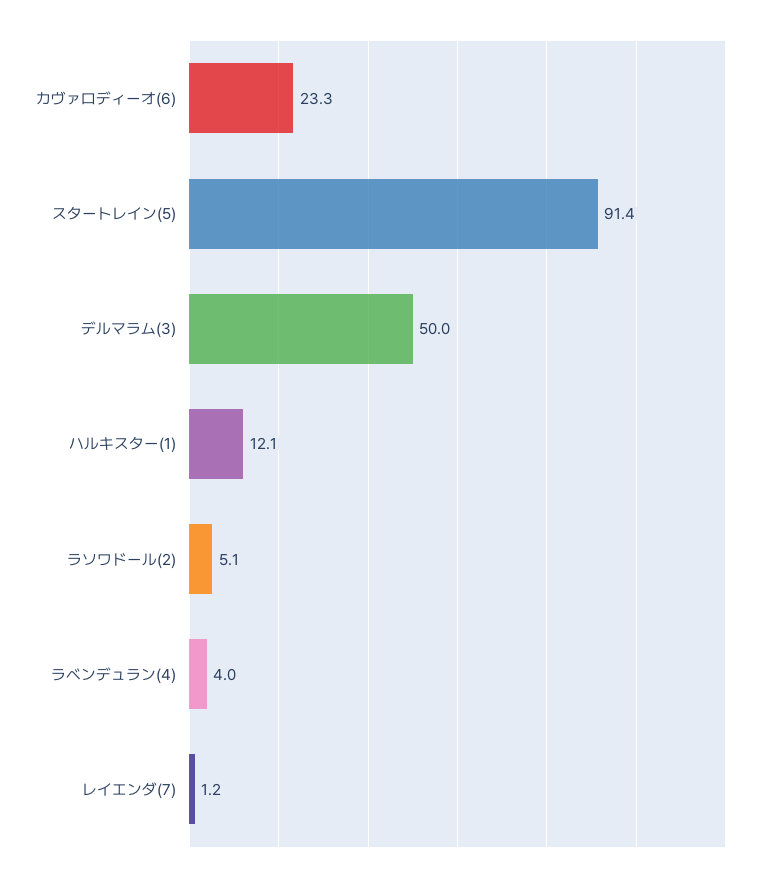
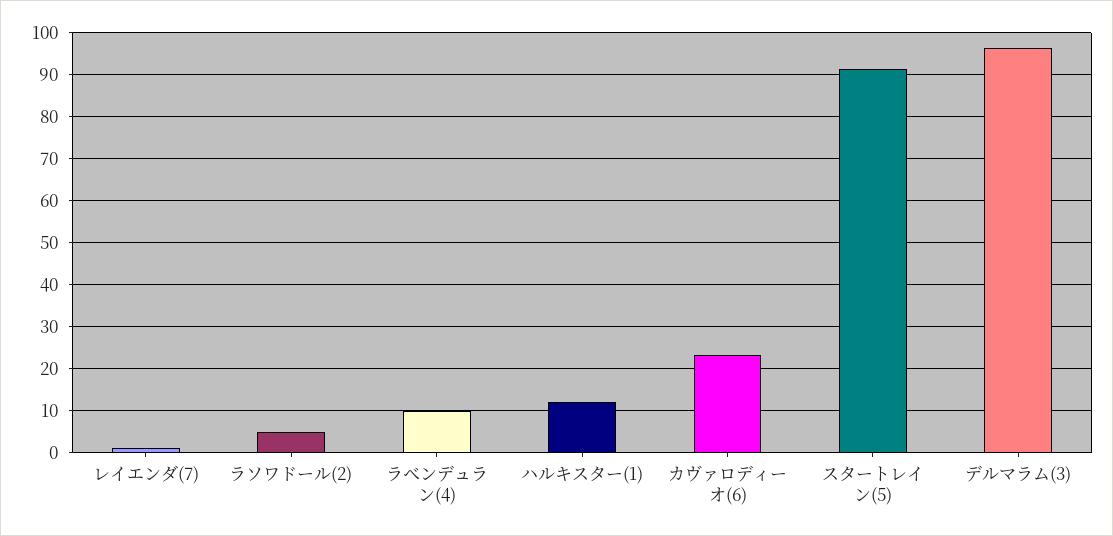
  {
    "カヴァロディーオ(6)": 23.3,
    "スタートレイン(5)": 91.4,
-   "デルマラム(3)": 50,
+   "デルマラム(3)": 96,
    "ハルキスター(1)": 12.1,
    "ラソワドール(2)": 5.1,
-   "ラベンデュラン(4)": 4,
+   "ラベンデュラン(4)": 10,
    "レイエンダ(7)": 1.2
  }

